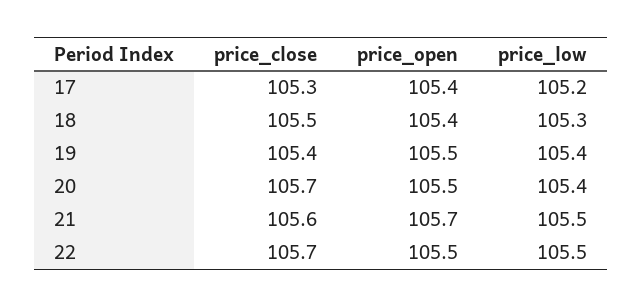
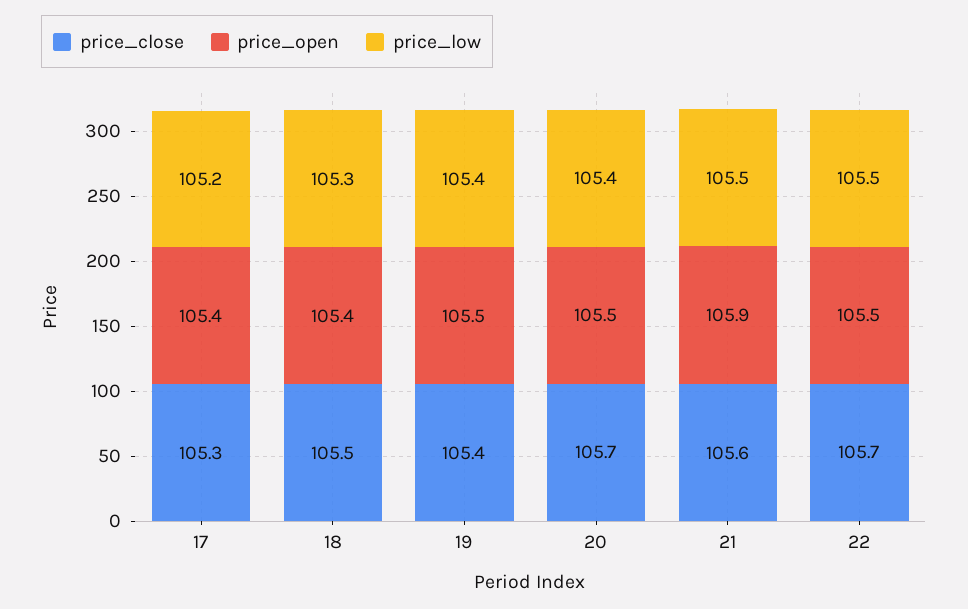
  {
    "price_close": {
      "17": 105.3,
      "18": 105.5,
      "19": 105.4,
      "20": 105.7,
      "21": 105.6,
      "22": 105.7
    },
    "price_open": {
      "17": 105.4,
      "18": 105.4,
      "19": 105.5,
      "20": 105.5,
-     "21": 105.7,
+     "21": 105.9,
      "22": 105.5
    },
    "price_low": {
      "17": 105.2,
      "18": 105.3,
      "19": 105.4,
      "20": 105.4,
      "21": 105.5,
      "22": 105.5
    }
  }

